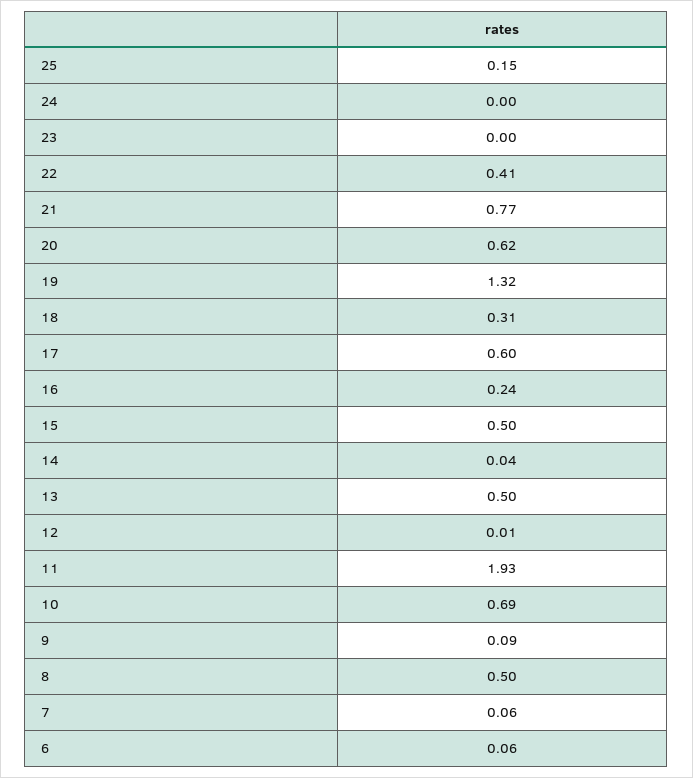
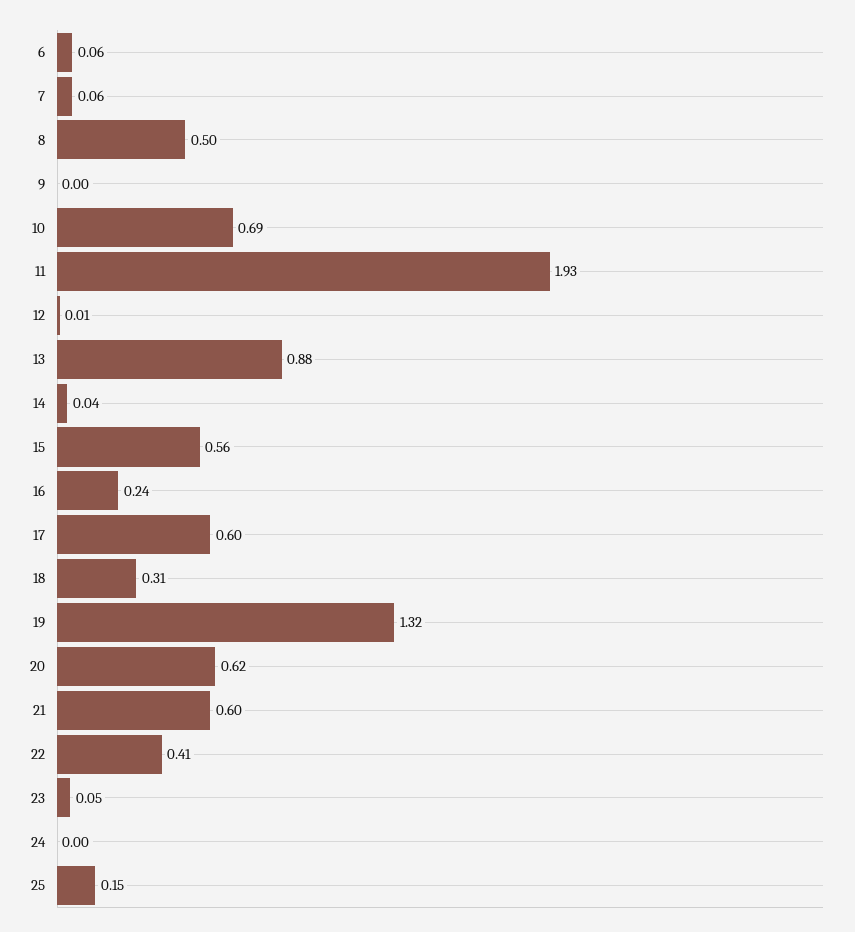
  {
    "25": 0.15,
    "24": 0,
-   "23": 0,
+   "23": 0.05,
    "22": 0.41,
-   "21": 0.77,
+   "21": 0.6,
    "20": 0.62,
    "19": 1.32,
    "18": 0.31,
    "17": 0.6,
    "16": 0.24,
-   "15": 0.5,
+   "15": 0.56,
    "14": 0.04,
-   "13": 0.5,
+   "13": 0.88,
    "12": 0.01,
    "11": 1.93,
    "10": 0.69,
-   "9": 0.09,
+   "9": 0,
    "8": 0.5,
    "7": 0.06,
    "6": 0.06
  }

